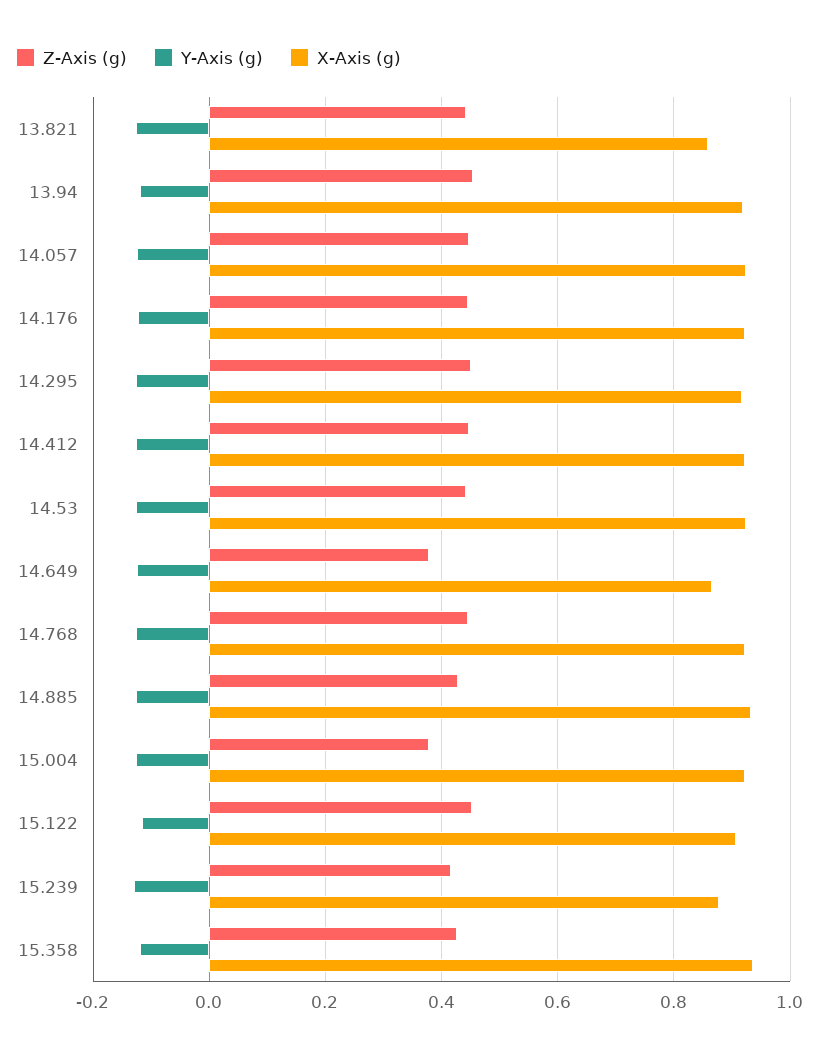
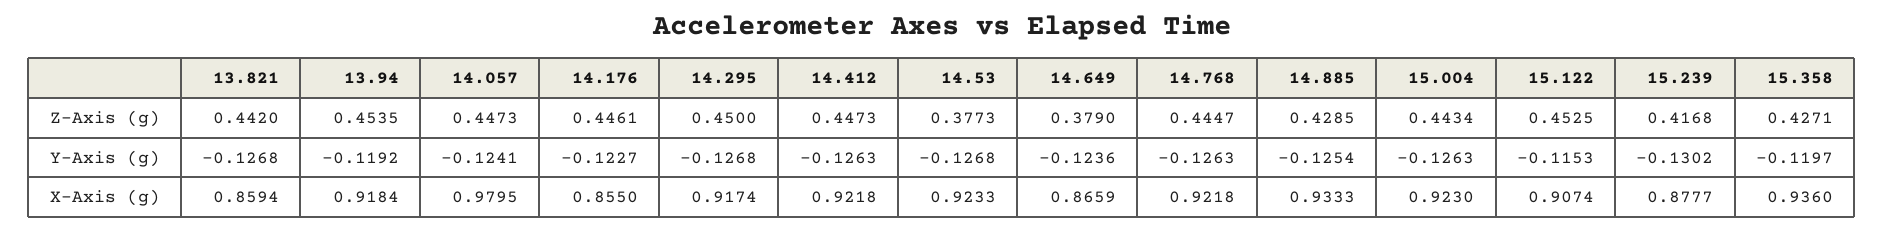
  {
    "Z-Axis (g)": {
      "13.821": 0.442,
      "13.94": 0.4535,
      "14.057": 0.4473,
      "14.176": 0.4461,
      "14.295": 0.45,
      "14.412": 0.4473,
-     "14.53": 0.44,
+     "14.53": 0.3773,
      "14.649": 0.379,
      "14.768": 0.4447,
      "14.885": 0.4285,
-     "15.004": 0.38,
+     "15.004": 0.4434,
      "15.122": 0.4525,
      "15.239": 0.4168,
      "15.358": 0.4271
    },
    "Y-Axis (g)": {
      "13.821": -0.1268,
      "13.94": -0.1192,
      "14.057": -0.1241,
      "14.176": -0.1227,
      "14.295": -0.1268,
      "14.412": -0.1263,
      "14.53": -0.1268,
      "14.649": -0.1236,
      "14.768": -0.1263,
      "14.885": -0.1254,
      "15.004": -0.1263,
      "15.122": -0.1153,
      "15.239": -0.1302,
      "15.358": -0.1197
    },
    "X-Axis (g)": {
      "13.821": 0.8594,
      "13.94": 0.9184,
-     "14.057": 0.92,
+     "14.057": 0.9795,
-     "14.176": 0.92,
+     "14.176": 0.855,
      "14.295": 0.9174,
      "14.412": 0.9218,
      "14.53": 0.9233,
      "14.649": 0.8659,
      "14.768": 0.9218,
      "14.885": 0.9333,
      "15.004": 0.923,
      "15.122": 0.9074,
      "15.239": 0.8777,
      "15.358": 0.936
    }
  }

